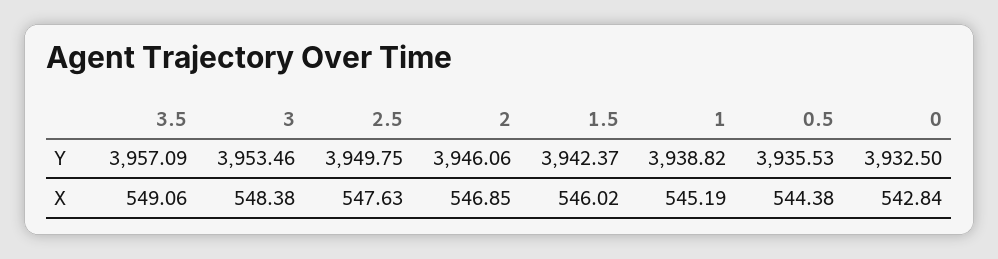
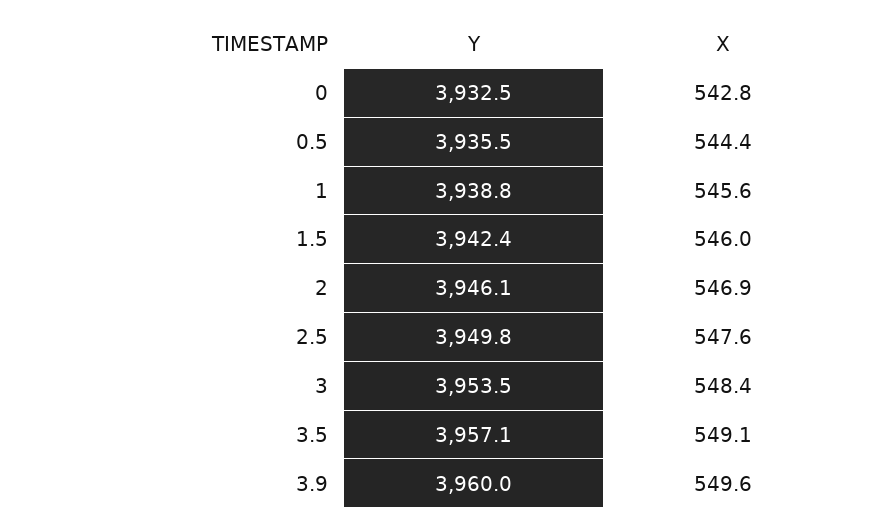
  {
    "3.5": {
      "Y": 3957.09,
      "X": 549.06
    },
    "3": {
      "Y": 3953.46,
      "X": 548.38
    },
    "2.5": {
      "Y": 3949.75,
      "X": 547.63
    },
    "2": {
      "Y": 3946.06,
      "X": 546.85
    },
    "1.5": {
      "Y": 3942.37,
      "X": 546.02
    },
    "1": {
      "Y": 3938.82,
-     "X": 545.19
+     "X": 545.6
    },
    "0.5": {
      "Y": 3935.53,
      "X": 544.38
    },
    "0": {
      "Y": 3932.5,
      "X": 542.84
-   }
+   },
+   "3.9": {
+     "Y": 3960,
+     "X": 549.6
+   }
  }

